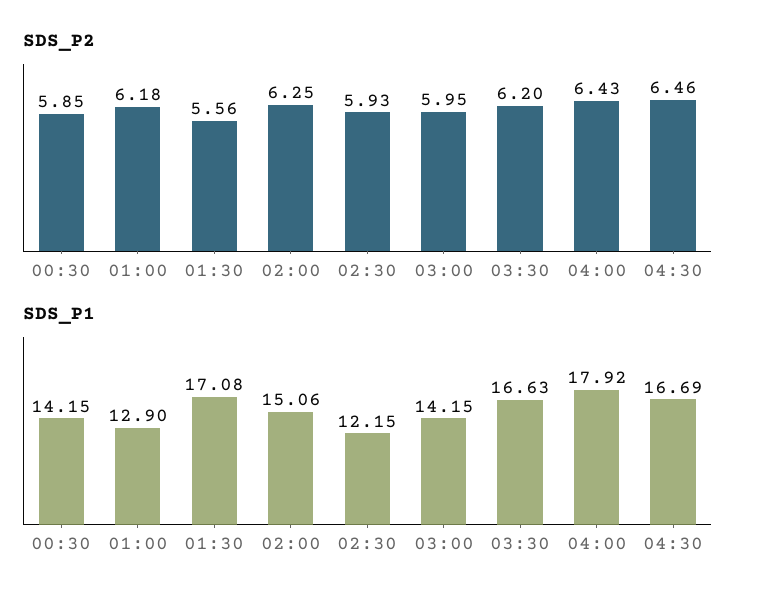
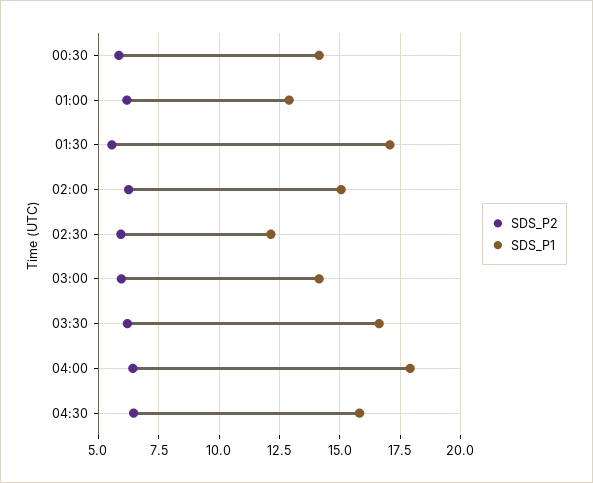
  {
    "SDS_P2": {
      "00:30": 5.85,
      "01:00": 6.18,
      "01:30": 5.56,
      "02:00": 6.25,
      "02:30": 5.93,
      "03:00": 5.95,
      "03:30": 6.2,
      "04:00": 6.43,
      "04:30": 6.46
    },
    "SDS_P1": {
      "00:30": 14.15,
      "01:00": 12.9,
      "01:30": 17.08,
      "02:00": 15.06,
      "02:30": 12.15,
      "03:00": 14.15,
      "03:30": 16.63,
      "04:00": 17.92,
-     "04:30": 16.69
+     "04:30": 15.75
    }
  }

